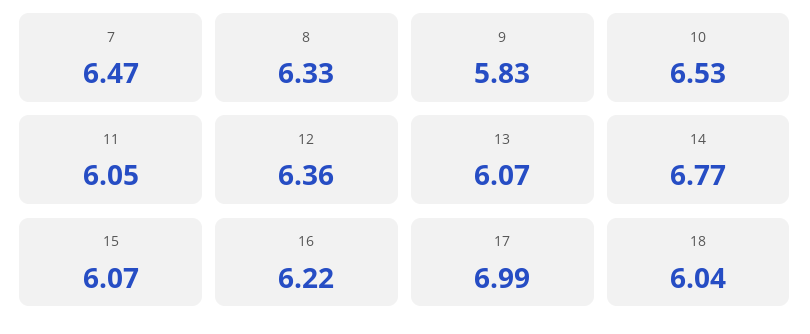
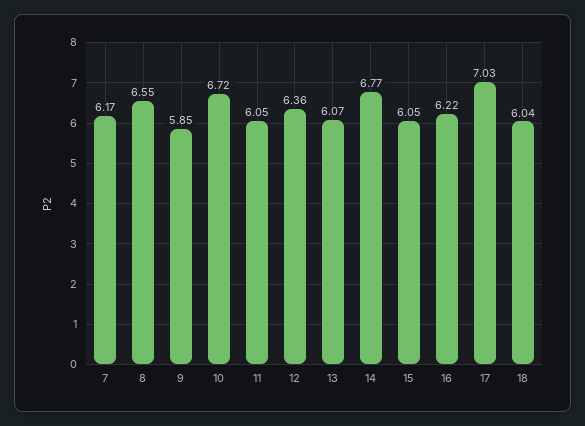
  {
-   "7": 6.47,
+   "7": 6.17,
-   "8": 6.33,
+   "8": 6.55,
-   "9": 5.83,
+   "9": 5.85,
-   "10": 6.53,
+   "10": 6.72,
    "11": 6.05,
    "12": 6.36,
    "13": 6.07,
    "14": 6.77,
-   "15": 6.07,
+   "15": 6.05,
    "16": 6.22,
-   "17": 6.99,
+   "17": 7.03,
    "18": 6.04
  }

